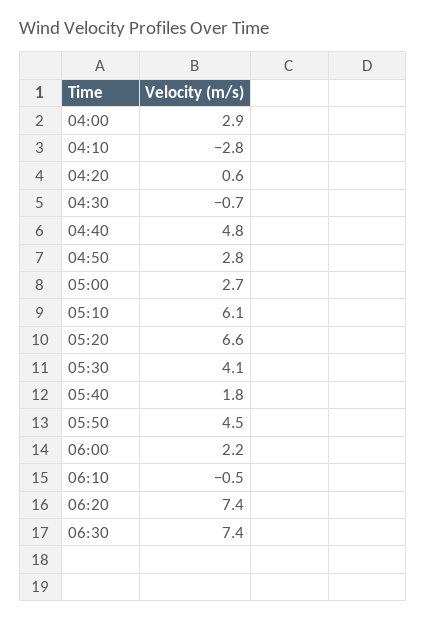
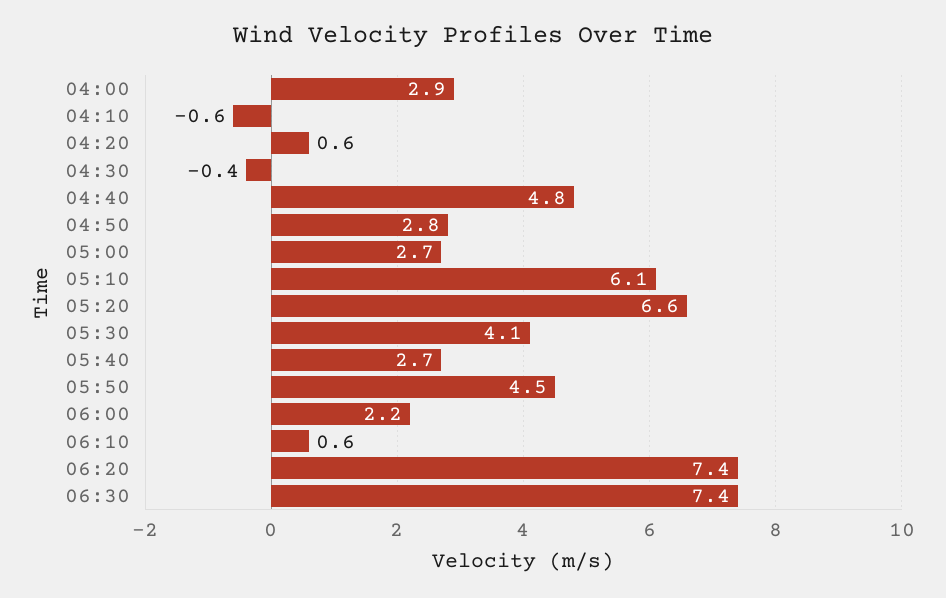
  {
    "04:00": 2.9,
-   "04:10": -2.8,
+   "04:10": -0.6,
    "04:20": 0.6,
-   "04:30": -0.7,
+   "04:30": -0.4,
    "04:40": 4.8,
    "04:50": 2.8,
    "05:00": 2.7,
    "05:10": 6.1,
    "05:20": 6.6,
    "05:30": 4.1,
-   "05:40": 1.8,
+   "05:40": 2.7,
    "05:50": 4.5,
    "06:00": 2.2,
-   "06:10": -0.5,
+   "06:10": 0.6,
    "06:20": 7.4,
    "06:30": 7.4
  }

